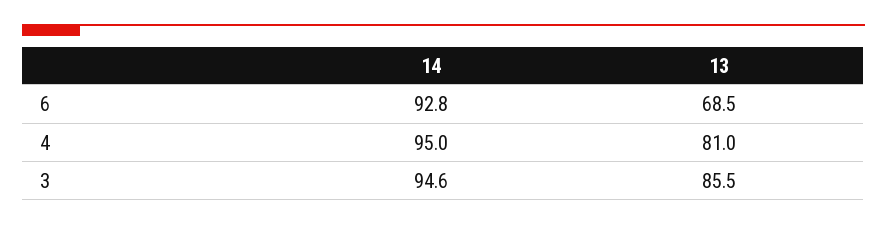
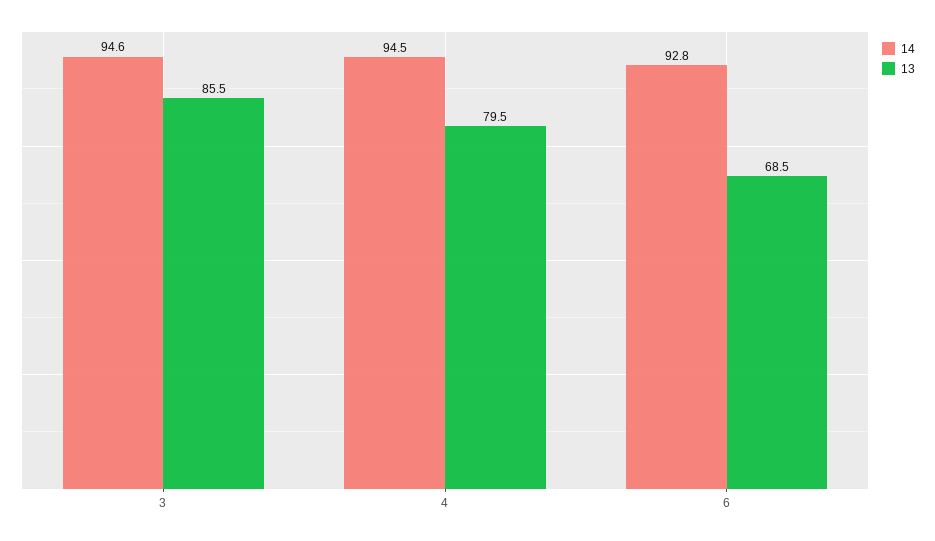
  {
    "14": {
      "6": 92.8,
-     "4": 95,
+     "4": 94.5,
      "3": 94.6
    },
    "13": {
      "6": 68.5,
-     "4": 81,
+     "4": 79.5,
      "3": 85.5
    }
  }

